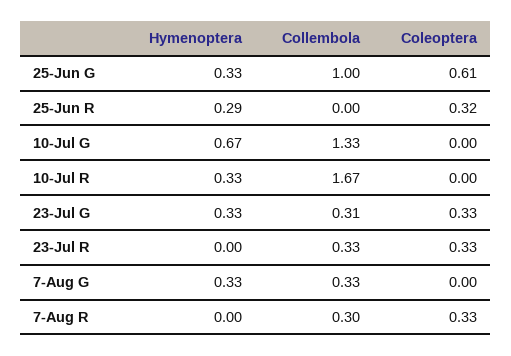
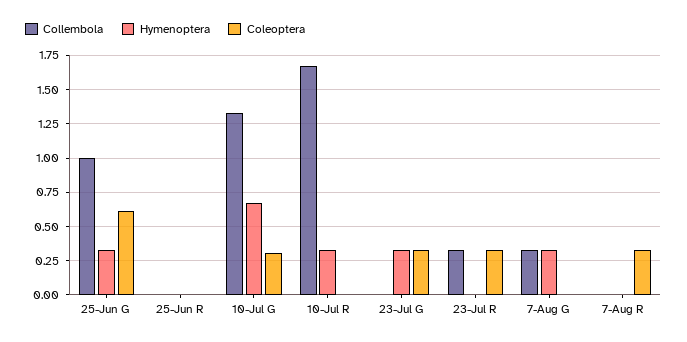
  {
    "Hymenoptera": {
      "25-Jun G": 0.33,
-     "25-Jun R": 0.29,
+     "25-Jun R": 0,
      "10-Jul G": 0.67,
      "10-Jul R": 0.33,
      "23-Jul G": 0.33,
      "23-Jul R": 0,
      "7-Aug G": 0.33,
      "7-Aug R": 0
    },
    "Collembola": {
      "25-Jun G": 1,
      "25-Jun R": 0,
      "10-Jul G": 1.33,
      "10-Jul R": 1.67,
-     "23-Jul G": 0.31,
+     "23-Jul G": 0,
      "23-Jul R": 0.33,
      "7-Aug G": 0.33,
-     "7-Aug R": 0.3
+     "7-Aug R": 0
    },
    "Coleoptera": {
      "25-Jun G": 0.61,
-     "25-Jun R": 0.32,
+     "25-Jun R": 0,
-     "10-Jul G": 0,
+     "10-Jul G": 0.3,
      "10-Jul R": 0,
      "23-Jul G": 0.33,
      "23-Jul R": 0.33,
      "7-Aug G": 0,
      "7-Aug R": 0.33
    }
  }

